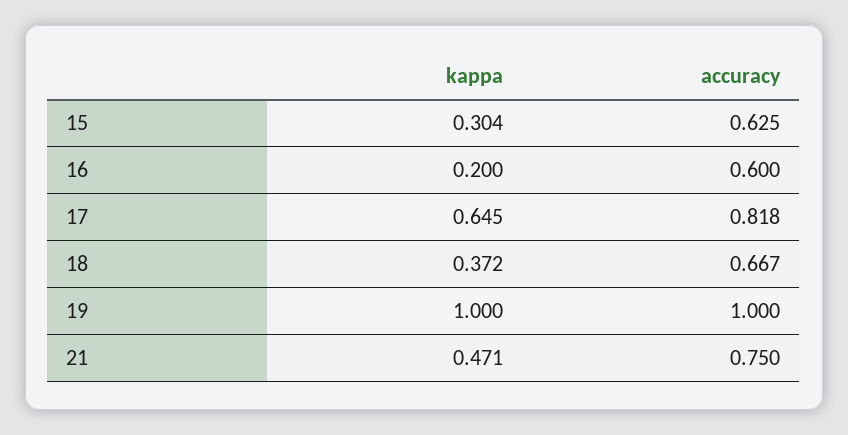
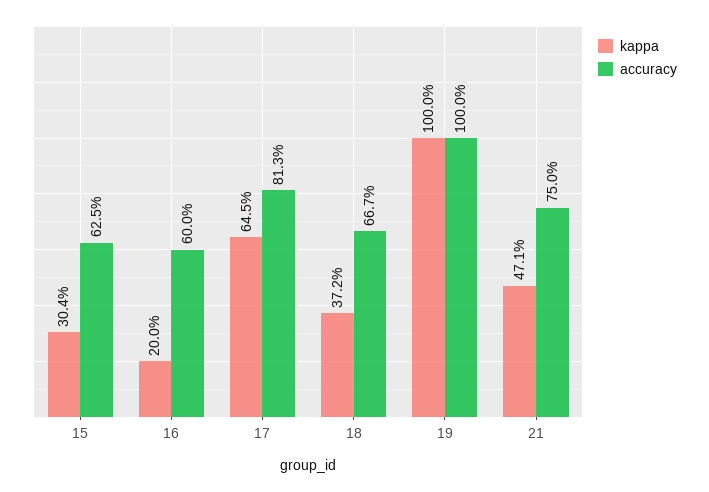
  {
    "kappa": {
      "15": 0.304,
      "16": 0.2,
      "17": 0.645,
      "18": 0.372,
      "19": 1,
      "21": 0.471
    },
    "accuracy": {
      "15": 0.625,
      "16": 0.6,
-     "17": 0.818,
+     "17": 0.813,
      "18": 0.667,
      "19": 1,
      "21": 0.75
    }
  }

